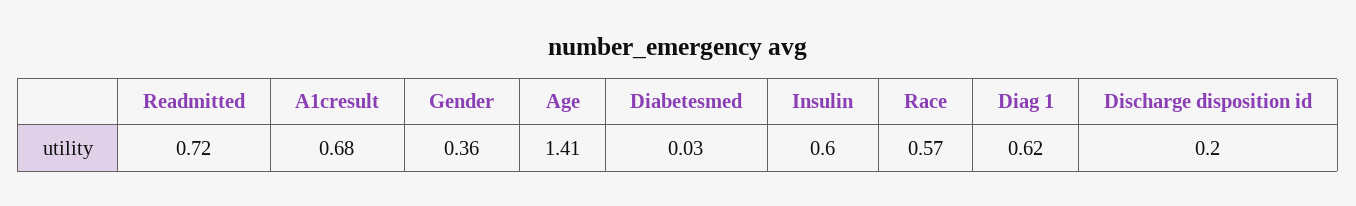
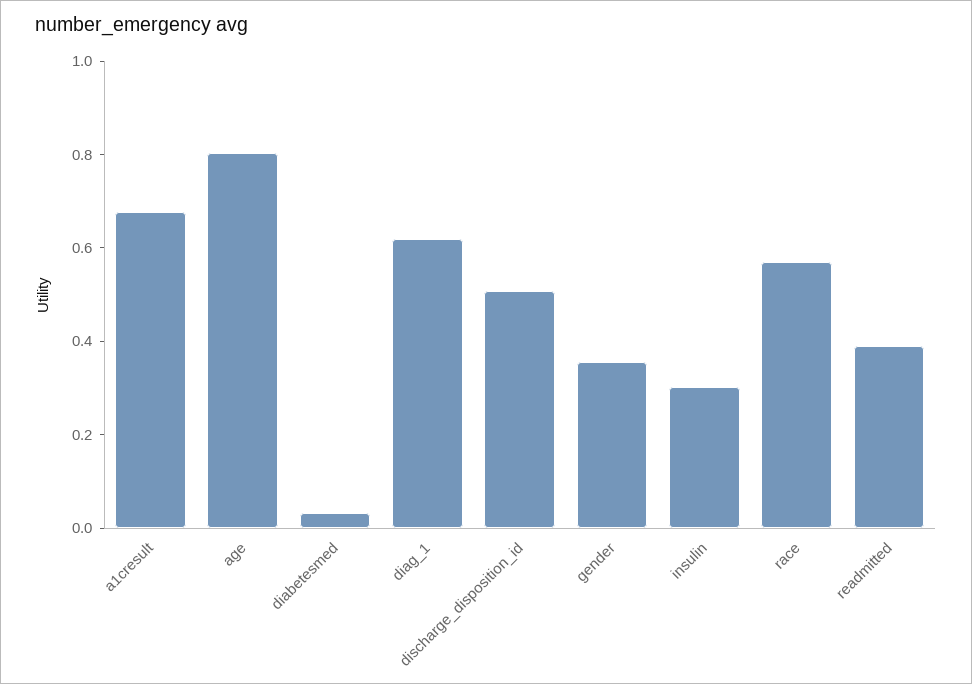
  {
-   "Readmitted": 0.72,
+   "Readmitted": 0.4,
    "A1cresult": 0.68,
    "Gender": 0.36,
-   "Age": 1.41,
+   "Age": 0.8,
    "Diabetesmed": 0.03,
-   "Insulin": 0.6,
+   "Insulin": 0.3,
    "Race": 0.57,
    "Diag 1": 0.62,
-   "Discharge disposition id": 0.2
+   "Discharge disposition id": 0.5
  }

